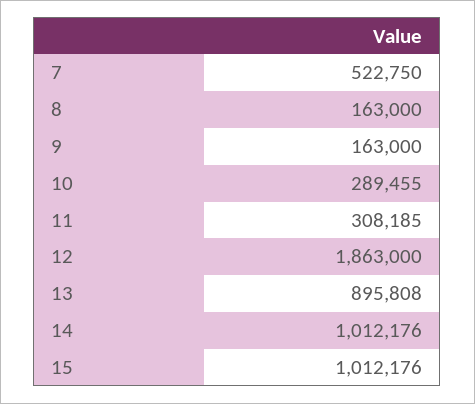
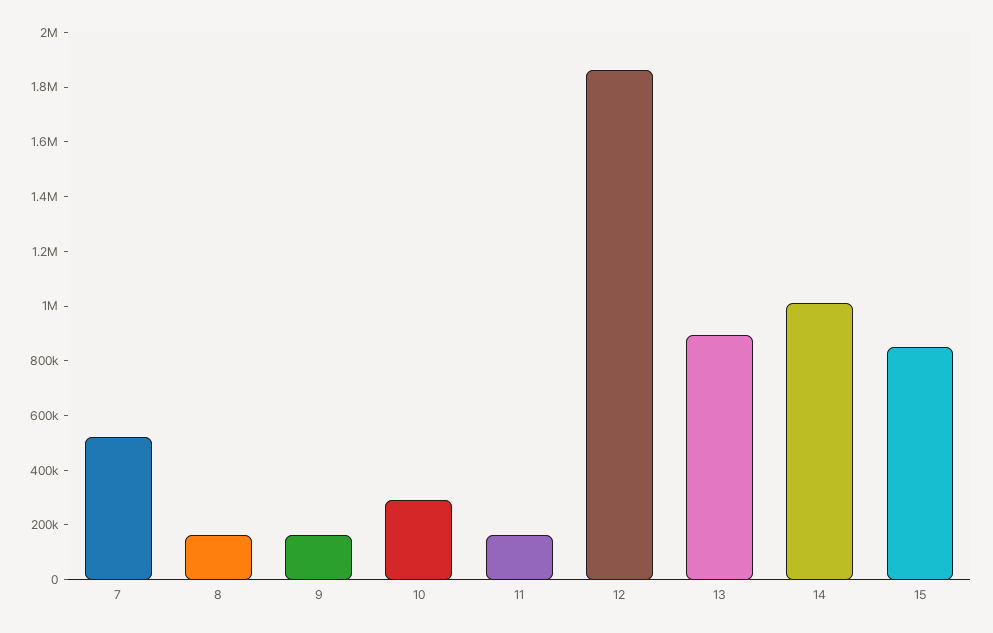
  {
    "7": 522750,
    "8": 163000,
    "9": 163000,
    "10": 289455,
-   "11": 308185,
+   "11": 150000,
    "12": 1863000,
    "13": 895808,
    "14": 1012176,
-   "15": 1012176
+   "15": 850000
  }

